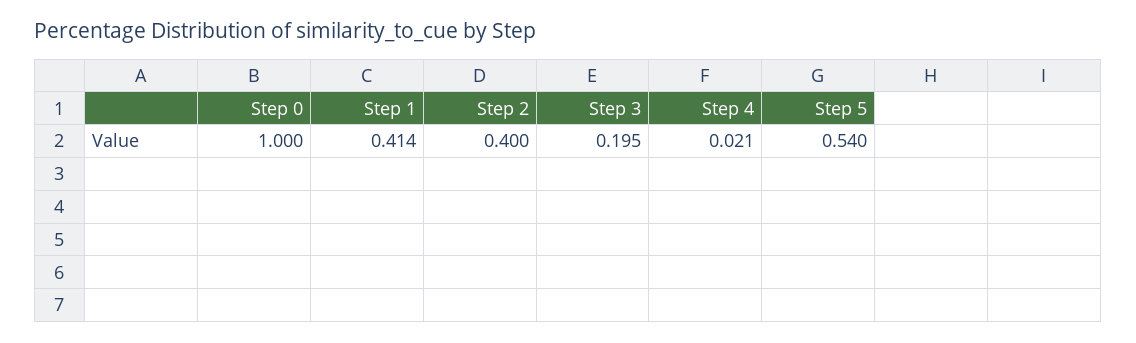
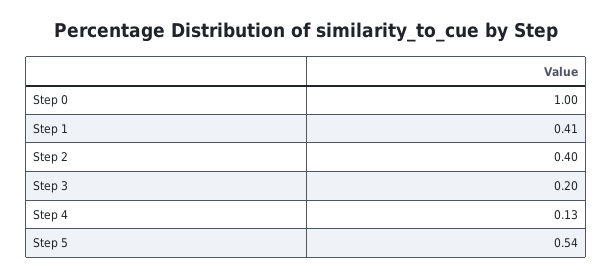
  {
    "Step 0": 1,
    "Step 1": 0.414,
    "Step 2": 0.4,
    "Step 3": 0.195,
-   "Step 4": 0.021,
+   "Step 4": 0.13,
    "Step 5": 0.54
  }

